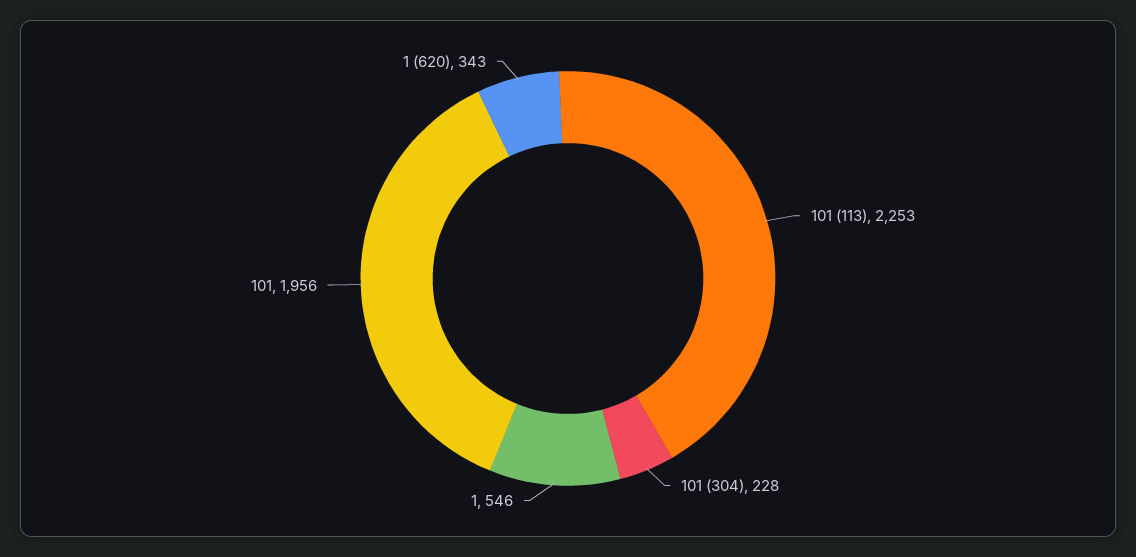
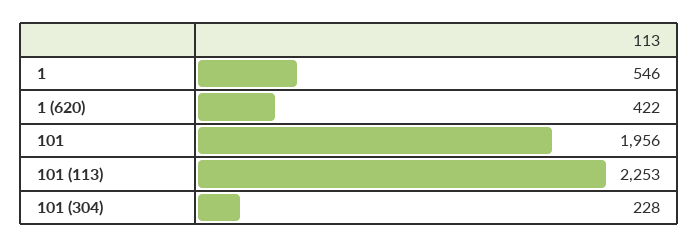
  {
    "101 (113)": 2253,
    "101 (304)": 228,
    "1": 546,
    "101": 1956,
-   "1 (620)": 343
+   "1 (620)": 422
  }

